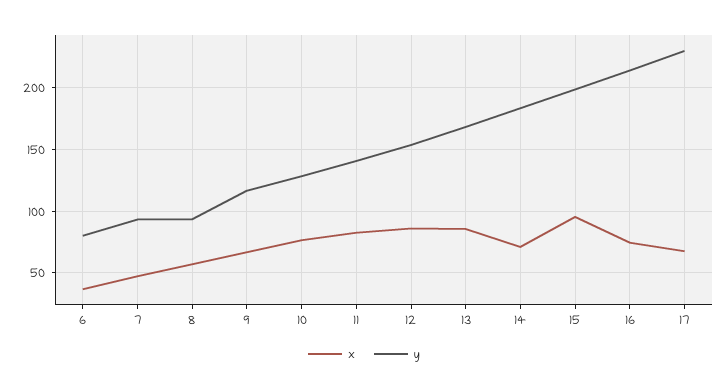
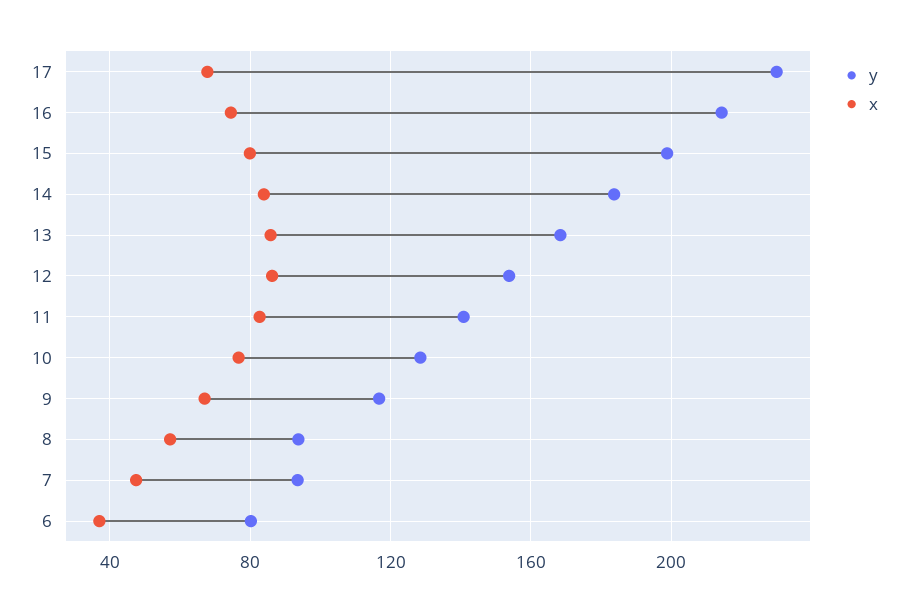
  {
    "x": {
      "6": 35,
      "7": 50,
      "8": 55,
      "9": 65,
      "10": 75,
      "11": 85,
      "12": 85,
      "13": 85,
-     "14": 70,
+     "14": 85,
-     "15": 95,
+     "15": 80,
      "16": 75,
      "17": 70
    },
    "y": {
      "6": 80,
      "7": 95,
      "8": 95,
      "9": 115,
      "10": 130,
      "11": 140,
      "12": 155,
      "13": 170,
      "14": 185,
      "15": 200,
      "16": 215,
      "17": 230
    }
  }

